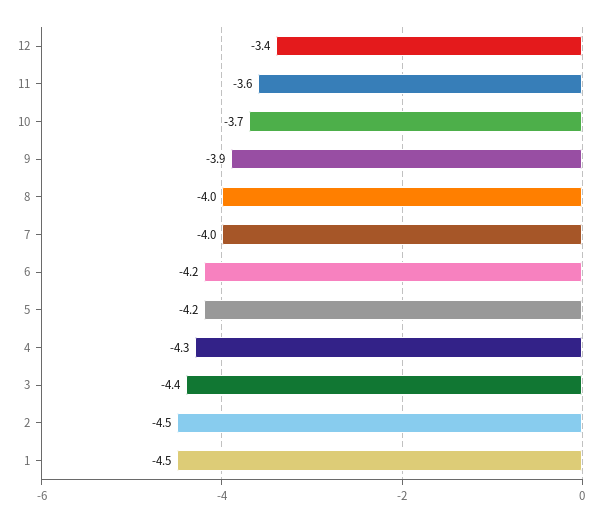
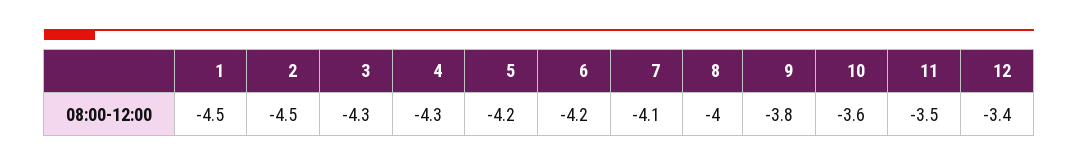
  {
    "12": -3.4,
-   "11": -3.6,
+   "11": -3.5,
-   "10": -3.7,
+   "10": -3.6,
-   "9": -3.9,
+   "9": -3.8,
    "8": -4,
-   "7": -4,
+   "7": -4.1,
    "6": -4.2,
    "5": -4.2,
    "4": -4.3,
-   "3": -4.4,
+   "3": -4.3,
    "2": -4.5,
    "1": -4.5
  }

